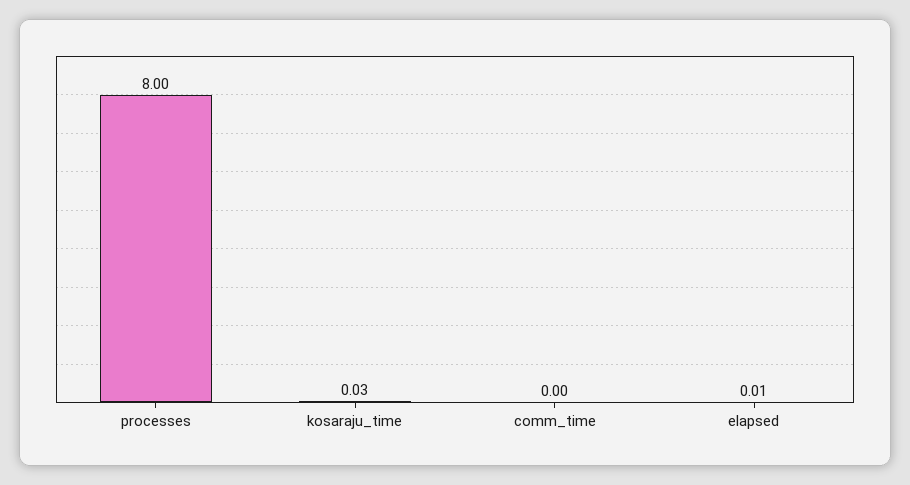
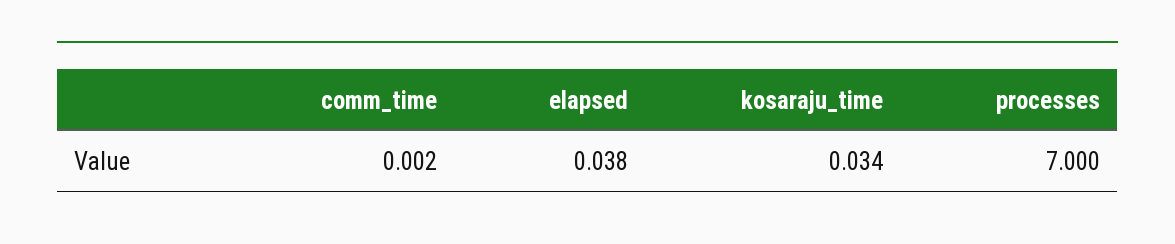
  {
-   "processes": 8,
+   "processes": 7,
    "kosaraju_time": 0.034,
    "comm_time": 0.002,
-   "elapsed": 0.01
+   "elapsed": 0.038
  }

